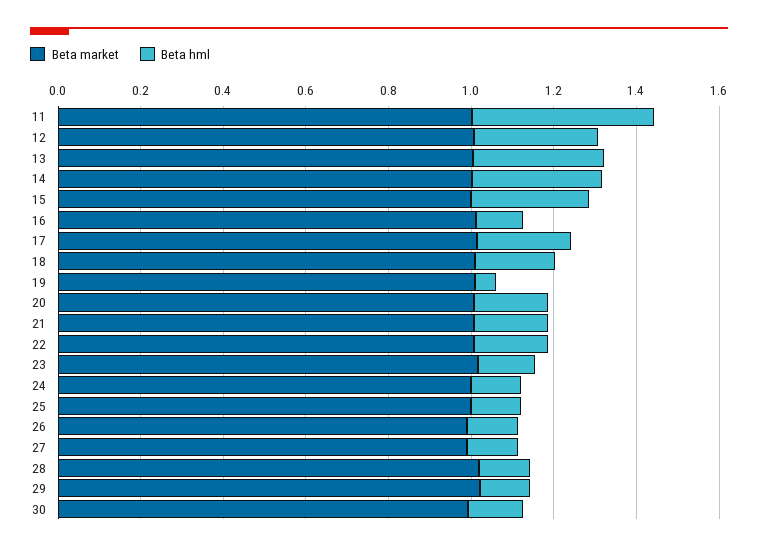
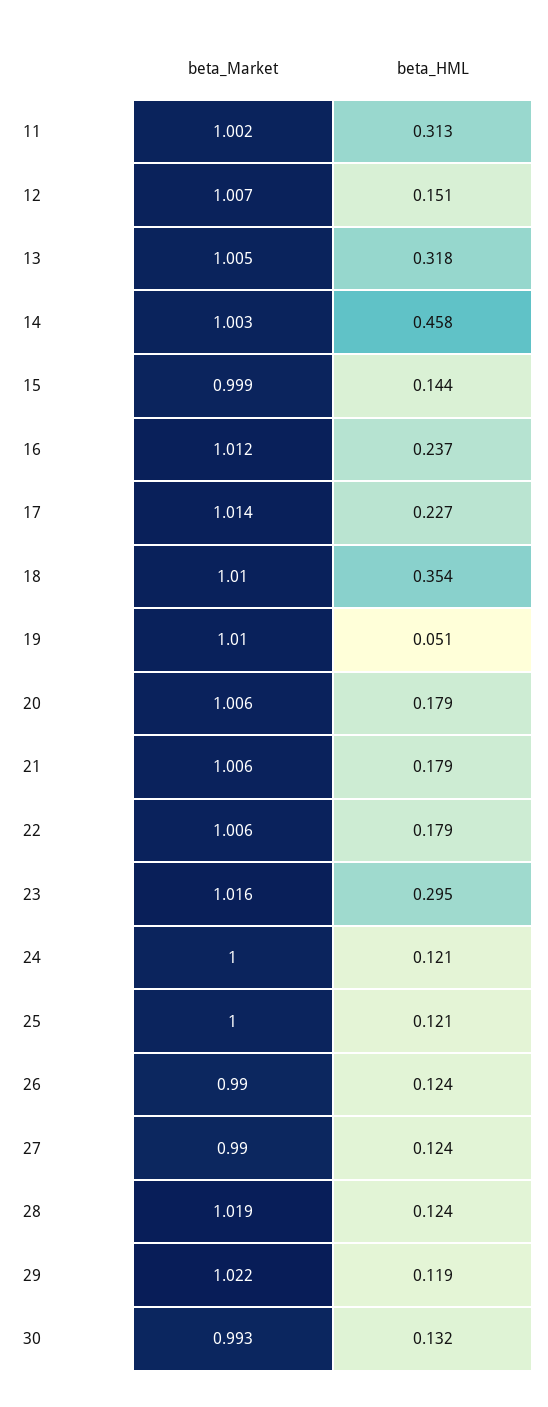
  {
    "Beta market": {
      "11": 1.002,
      "12": 1.007,
      "13": 1.005,
      "14": 1.003,
      "15": 0.999,
      "16": 1.012,
      "17": 1.014,
      "18": 1.01,
      "19": 1.01,
      "20": 1.006,
      "21": 1.006,
      "22": 1.006,
      "23": 1.016,
      "24": 1,
      "25": 1,
      "26": 0.99,
      "27": 0.99,
      "28": 1.019,
      "29": 1.022,
      "30": 0.993
    },
    "Beta hml": {
-     "11": 0.45,
+     "11": 0.313,
-     "12": 0.3,
+     "12": 0.151,
      "13": 0.318,
-     "14": 0.3,
+     "14": 0.458,
-     "15": 0.3,
+     "15": 0.144,
-     "16": 0.1,
+     "16": 0.237,
      "17": 0.227,
-     "18": 0.2,
+     "18": 0.354,
      "19": 0.051,
      "20": 0.179,
      "21": 0.179,
      "22": 0.179,
-     "23": 0.15,
+     "23": 0.295,
      "24": 0.121,
      "25": 0.121,
      "26": 0.124,
      "27": 0.124,
      "28": 0.124,
      "29": 0.119,
      "30": 0.132
    }
  }

